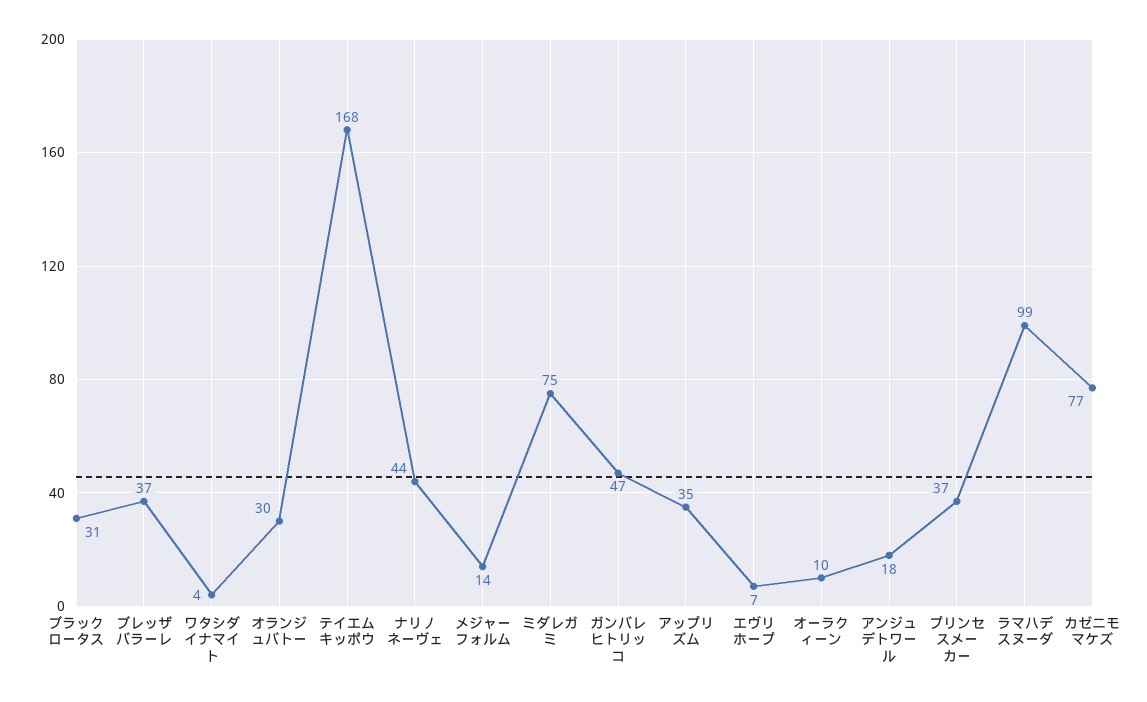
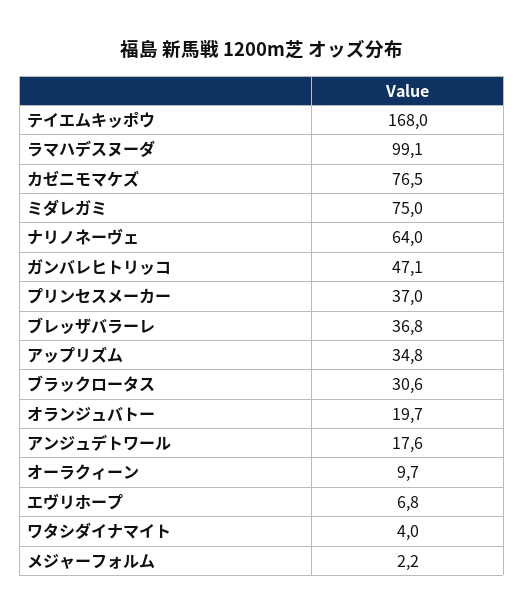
  {
    "ブラックロータス": 30.6,
    "ブレッザバラーレ": 36.8,
    "ワタシダイナマイト": 4,
-   "オランジュバトー": 30,
+   "オランジュバトー": 19.7,
    "テイエムキッポウ": 168,
-   "ナリノネーヴェ": 44,
+   "ナリノネーヴェ": 64,
-   "メジャーフォルム": 14,
+   "メジャーフォルム": 2.2,
    "ミダレガミ": 75,
    "ガンバレヒトリッコ": 47.1,
    "アップリズム": 34.8,
    "エヴリホープ": 6.8,
    "オーラクィーン": 9.7,
    "アンジュデトワール": 17.6,
    "プリンセスメーカー": 37,
    "ラマハデスヌーダ": 99.1,
    "カゼニモマケズ": 76.5
  }

